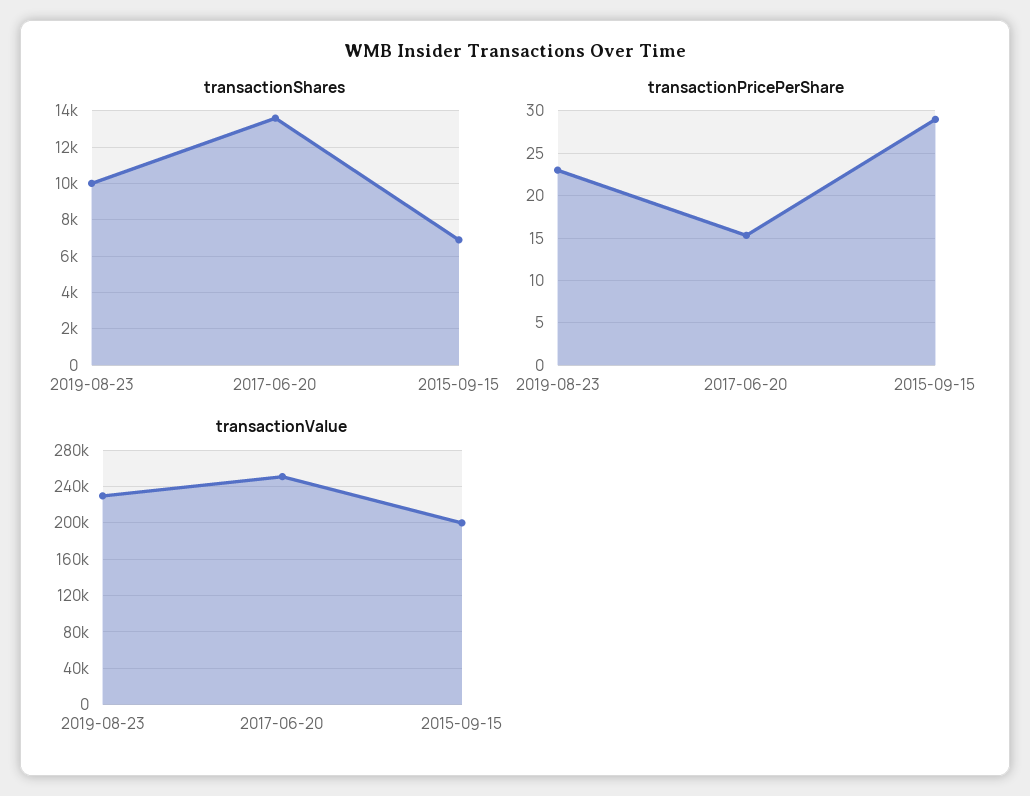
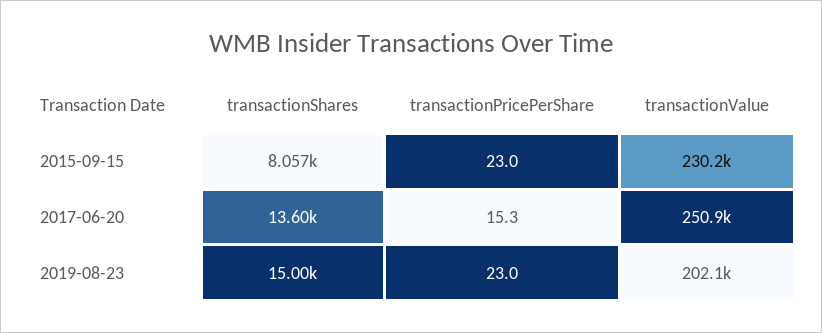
  {
    "transactionShares": {
-     "2019-08-23": 10000,
+     "2019-08-23": 15000,
      "2017-06-20": 13600,
-     "2015-09-15": 7000
+     "2015-09-15": 8057
    },
    "transactionPricePerShare": {
      "2019-08-23": 23,
      "2017-06-20": 15.3,
-     "2015-09-15": 29
+     "2015-09-15": 23
    },
    "transactionValue": {
-     "2019-08-23": 230000,
+     "2019-08-23": 202100,
      "2017-06-20": 250900,
-     "2015-09-15": 200000
+     "2015-09-15": 230200
    }
  }

